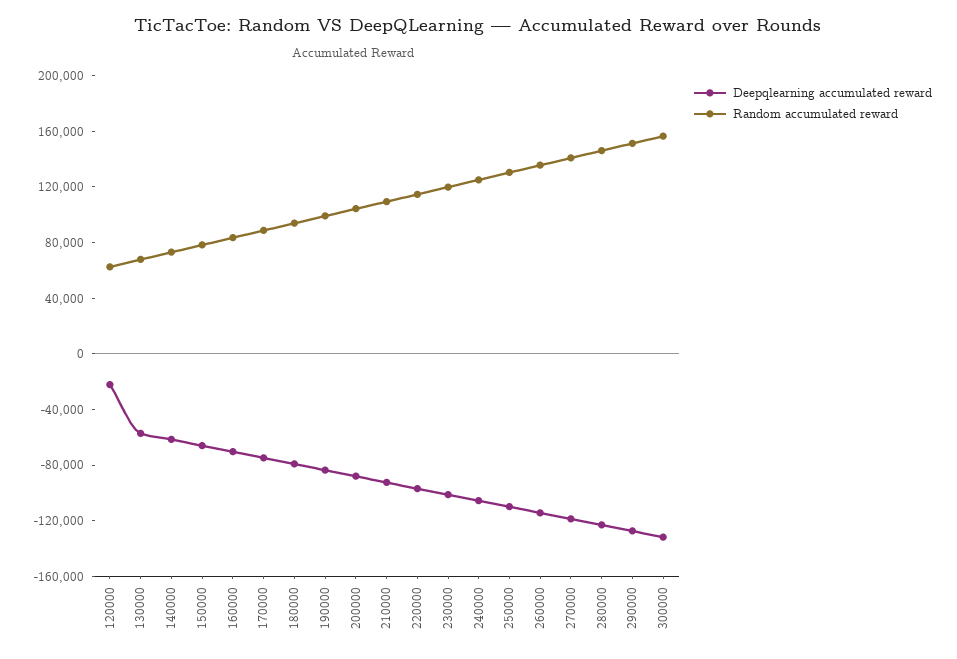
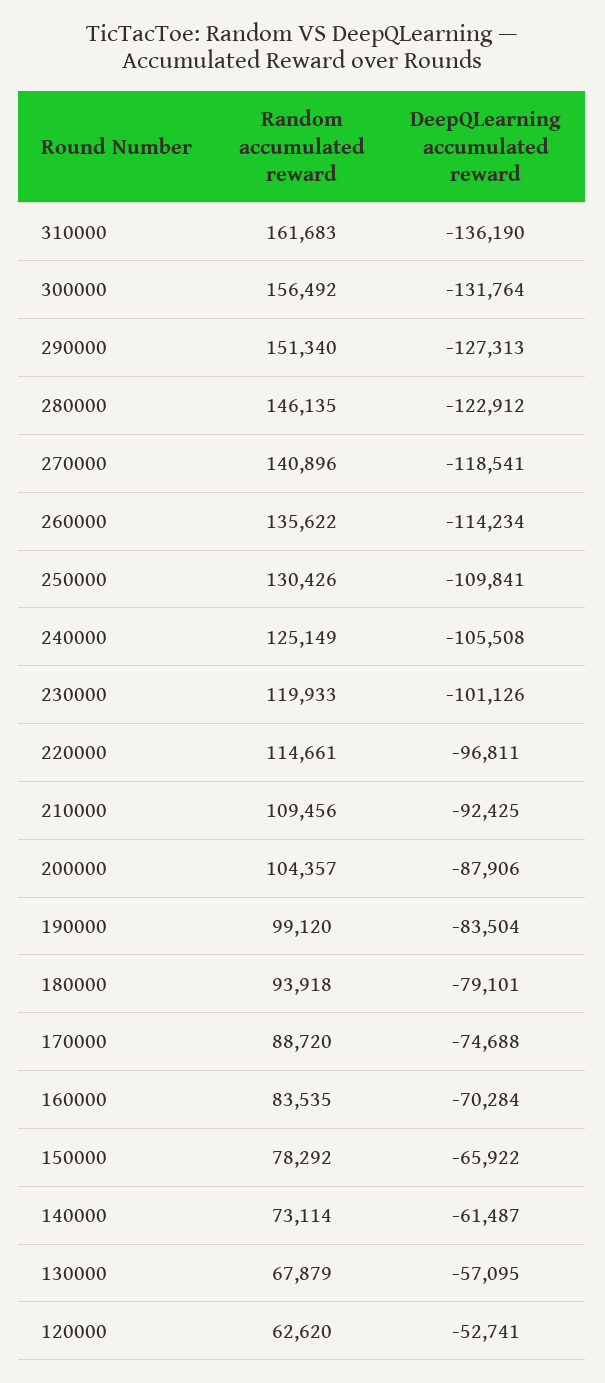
  {
    "Deepqlearning accumulated reward": {
-     "120000": -20000,
+     "120000": -52741,
      "130000": -57095,
      "140000": -61487,
      "150000": -65922,
      "160000": -70284,
      "170000": -74688,
      "180000": -79101,
      "190000": -83504,
      "200000": -87906,
      "210000": -92425,
      "220000": -96811,
      "230000": -101126,
      "240000": -105508,
      "250000": -109841,
      "260000": -114234,
      "270000": -118541,
      "280000": -122912,
      "290000": -127313,
-     "300000": -131764
+     "300000": -131764,
+     "310000": -136190
    },
    "Random accumulated reward": {
      "120000": 62620,
      "130000": 67879,
      "140000": 73114,
      "150000": 78292,
      "160000": 83535,
      "170000": 88720,
      "180000": 93918,
      "190000": 99120,
      "200000": 104357,
      "210000": 109456,
      "220000": 114661,
      "230000": 119933,
      "240000": 125149,
      "250000": 130426,
      "260000": 135622,
      "270000": 140896,
      "280000": 146135,
      "290000": 151340,
-     "300000": 156492
+     "300000": 156492,
+     "310000": 161683
    }
  }

